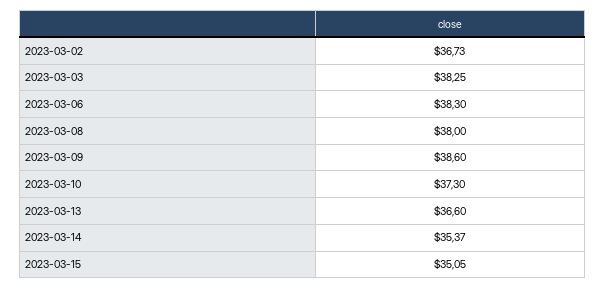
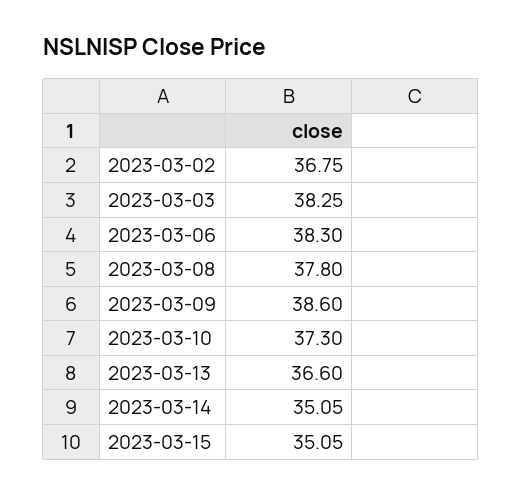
  {
-   "2023-03-02": 36.73,
+   "2023-03-02": 36.75,
    "2023-03-03": 38.25,
    "2023-03-06": 38.3,
-   "2023-03-08": 38,
+   "2023-03-08": 37.8,
    "2023-03-09": 38.6,
    "2023-03-10": 37.3,
    "2023-03-13": 36.6,
-   "2023-03-14": 35.37,
+   "2023-03-14": 35.05,
    "2023-03-15": 35.05
  }

